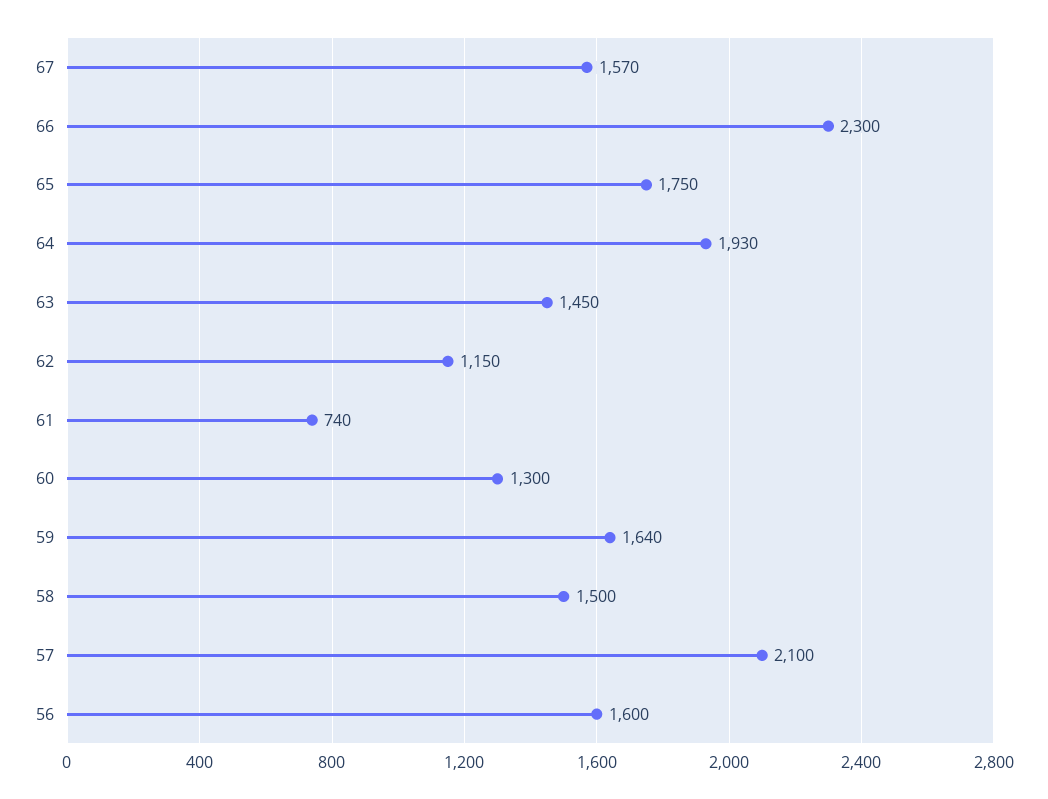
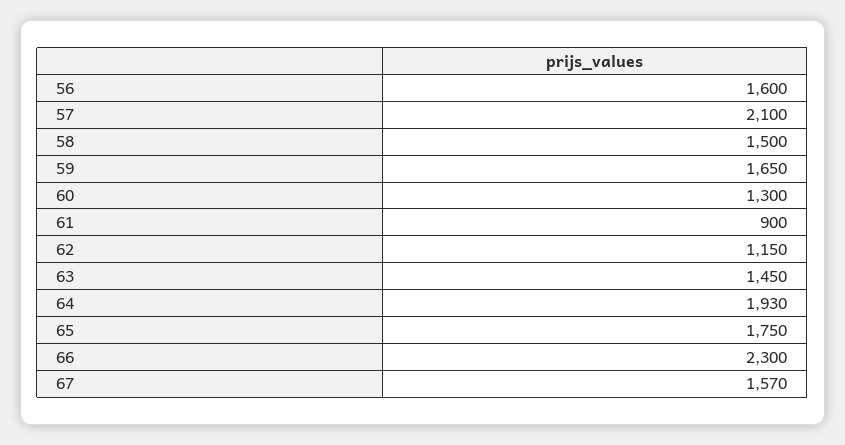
  {
    "67": 1570,
    "66": 2300,
    "65": 1750,
    "64": 1930,
    "63": 1450,
    "62": 1150,
-   "61": 740,
+   "61": 900,
    "60": 1300,
-   "59": 1640,
+   "59": 1650,
    "58": 1500,
    "57": 2100,
    "56": 1600
  }

